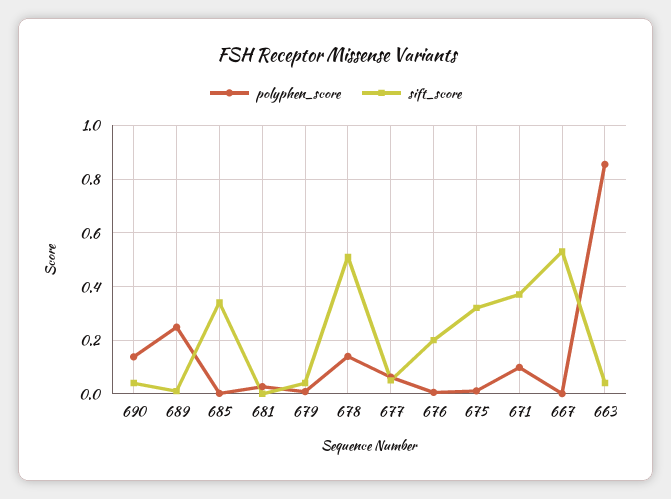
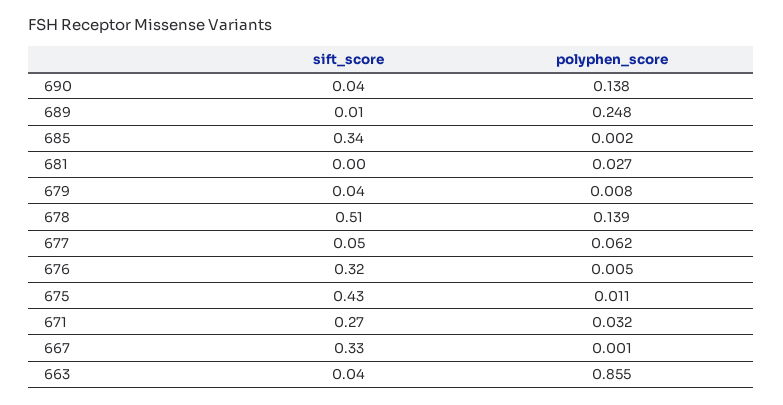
  {
    "polyphen_score": {
      "690": 0.138,
      "689": 0.248,
      "685": 0.002,
      "681": 0.027,
      "679": 0.008,
      "678": 0.139,
      "677": 0.062,
      "676": 0.005,
      "675": 0.011,
-     "671": 0.1,
+     "671": 0.032,
      "667": 0.001,
      "663": 0.855
    },
    "sift_score": {
      "690": 0.04,
      "689": 0.01,
      "685": 0.34,
      "681": 0,
      "679": 0.04,
      "678": 0.51,
      "677": 0.05,
-     "676": 0.2,
+     "676": 0.32,
-     "675": 0.325,
+     "675": 0.43,
-     "671": 0.375,
+     "671": 0.27,
-     "667": 0.525,
+     "667": 0.33,
      "663": 0.04
    }
  }

